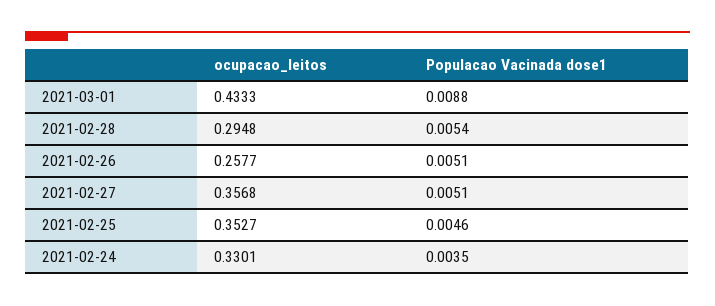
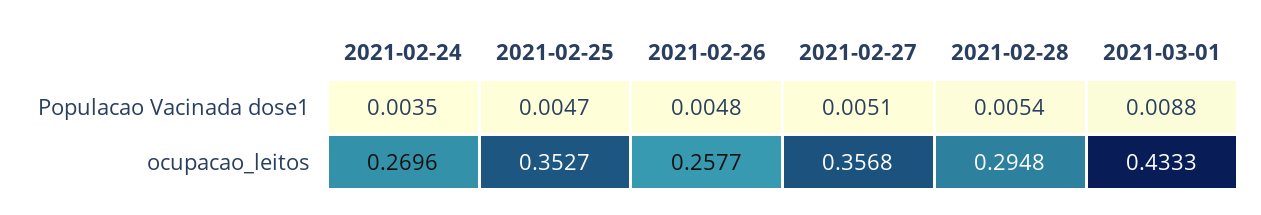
  {
    "ocupacao_leitos": {
      "2021-03-01": 0.4333,
      "2021-02-28": 0.2948,
      "2021-02-26": 0.2577,
      "2021-02-27": 0.3568,
      "2021-02-25": 0.3527,
-     "2021-02-24": 0.3301
+     "2021-02-24": 0.2696
    },
    "Populacao Vacinada dose1": {
      "2021-03-01": 0.0088,
      "2021-02-28": 0.0054,
-     "2021-02-26": 0.0051,
+     "2021-02-26": 0.0048,
      "2021-02-27": 0.0051,
-     "2021-02-25": 0.0046,
+     "2021-02-25": 0.0047,
      "2021-02-24": 0.0035
    }
  }

